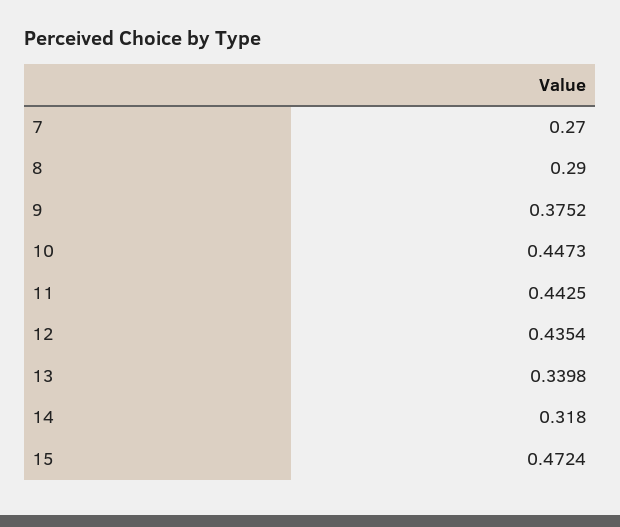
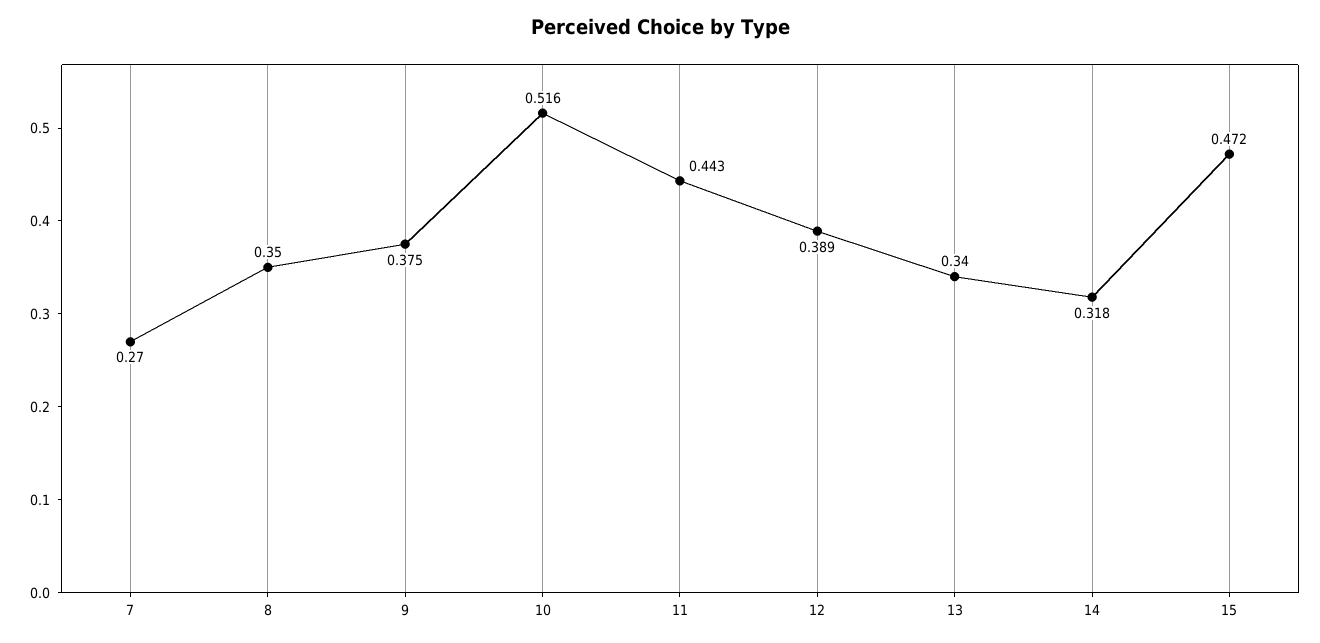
  {
    "7": 0.27,
-   "8": 0.29,
+   "8": 0.35,
    "9": 0.3752,
-   "10": 0.4473,
+   "10": 0.516,
    "11": 0.4425,
-   "12": 0.4354,
+   "12": 0.389,
    "13": 0.3398,
    "14": 0.318,
    "15": 0.4724
  }

